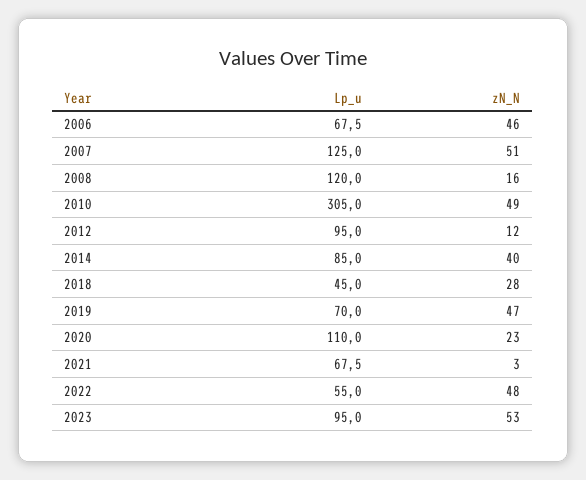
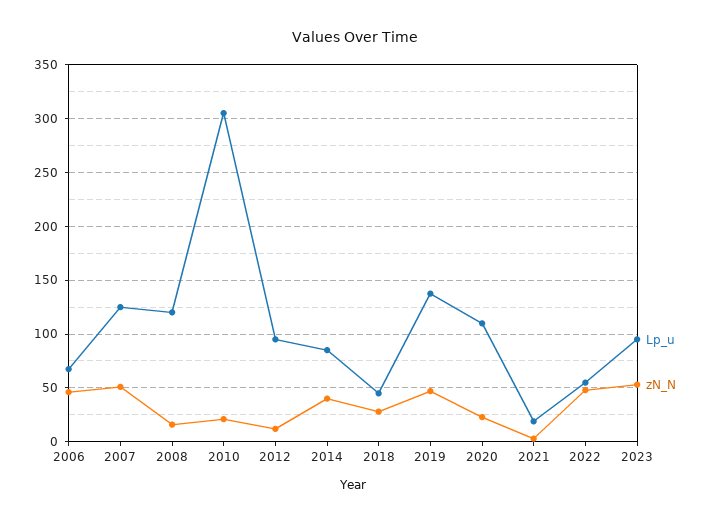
  {
    "Lp_u": {
      "2006": 67.5,
      "2007": 125,
      "2008": 120,
      "2010": 305,
      "2012": 95,
      "2014": 85,
      "2018": 45,
-     "2019": 70,
+     "2019": 140,
      "2020": 110,
-     "2021": 67.5,
+     "2021": 20,
      "2022": 55,
      "2023": 95
    },
    "zN_N": {
      "2006": 46,
      "2007": 51,
      "2008": 16,
-     "2010": 49,
+     "2010": 20,
      "2012": 12,
      "2014": 40,
      "2018": 28,
      "2019": 47,
      "2020": 23,
      "2021": 3,
      "2022": 48,
      "2023": 53
    }
  }

